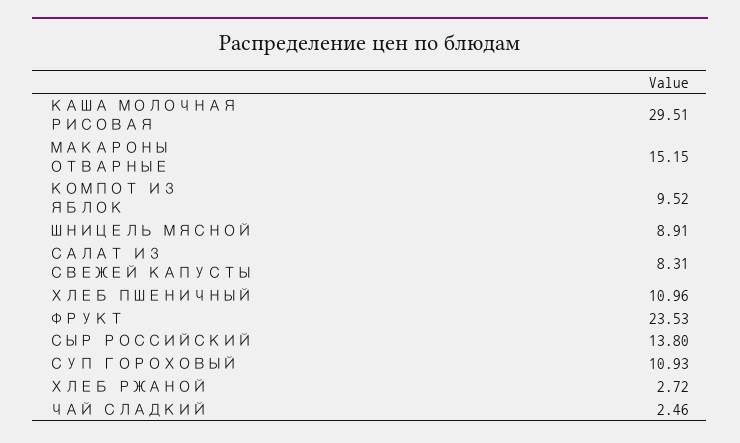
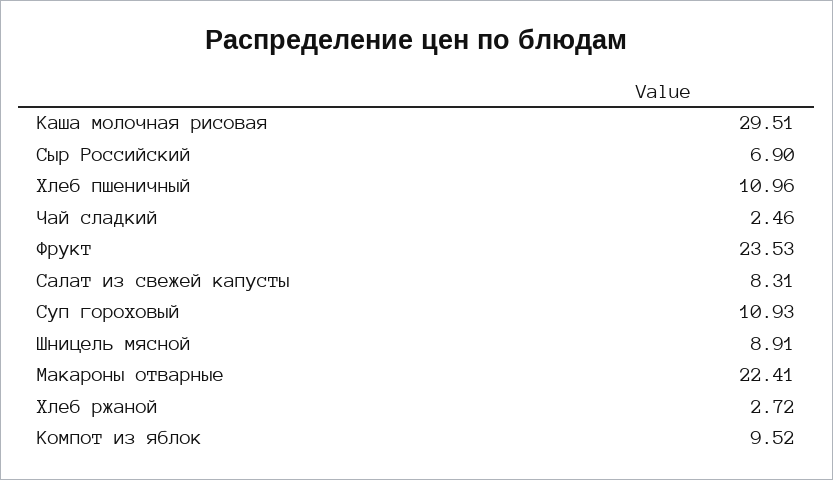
  {
    "КАША МОЛОЧНАЯ РИСОВАЯ": 29.51,
-   "МАКАРОНЫ ОТВАРНЫЕ": 15.15,
+   "МАКАРОНЫ ОТВАРНЫЕ": 22.41,
    "КОМПОТ ИЗ ЯБЛОК": 9.52,
    "ШНИЦЕЛЬ МЯСНОЙ": 8.91,
    "САЛАТ ИЗ СВЕЖЕЙ КАПУСТЫ": 8.31,
    "ХЛЕБ ПШЕНИЧНЫЙ": 10.96,
    "ФРУКТ": 23.53,
-   "СЫР РОССИЙСКИЙ": 13.8,
+   "СЫР РОССИЙСКИЙ": 6.9,
    "СУП ГОРОХОВЫЙ": 10.93,
    "ХЛЕБ РЖАНОЙ": 2.72,
    "ЧАЙ СЛАДКИЙ": 2.46
  }

